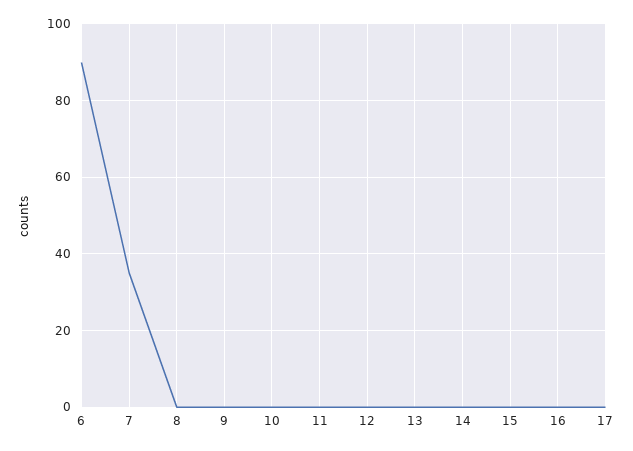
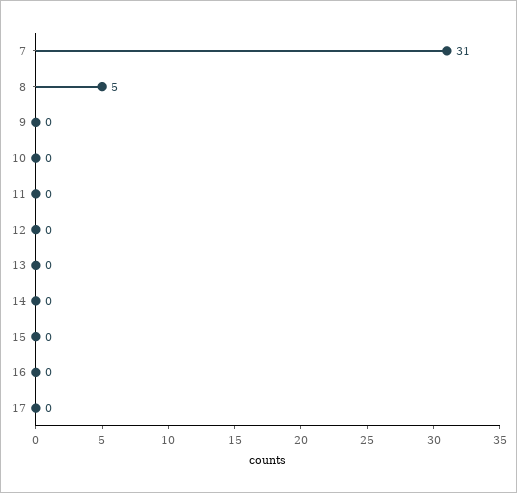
  {
-   "6": 90,
-   "7": 35,
+   "7": 31,
-   "8": 0,
+   "8": 5,
    "9": 0,
    "10": 0,
    "11": 0,
    "12": 0,
    "13": 0,
    "14": 0,
    "15": 0,
    "16": 0,
    "17": 0
  }

